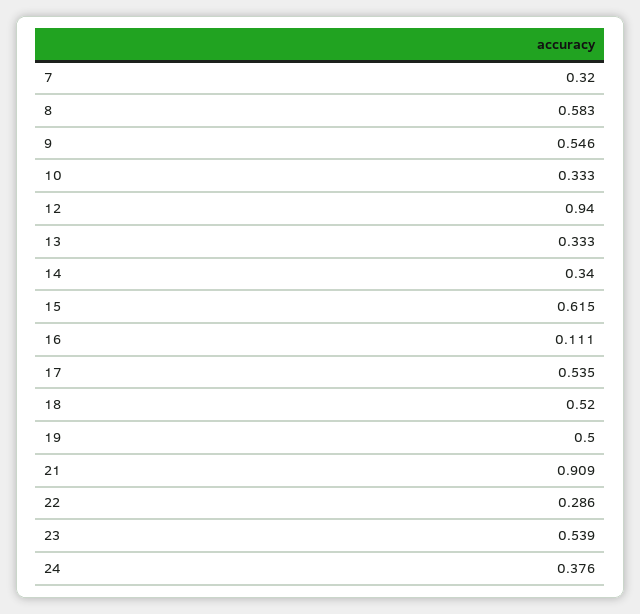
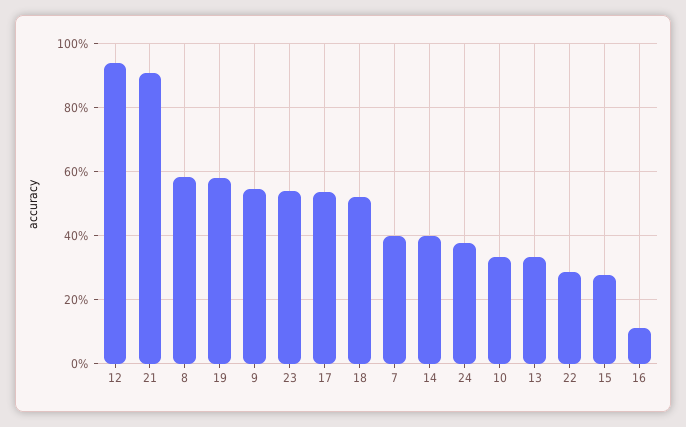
  {
-   "7": 0.32,
+   "7": 0.4,
    "8": 0.583,
    "9": 0.546,
    "10": 0.333,
    "12": 0.94,
    "13": 0.333,
-   "14": 0.34,
+   "14": 0.4,
-   "15": 0.615,
+   "15": 0.28,
    "16": 0.111,
    "17": 0.535,
    "18": 0.52,
-   "19": 0.5,
+   "19": 0.58,
    "21": 0.909,
    "22": 0.286,
    "23": 0.539,
    "24": 0.376
  }

